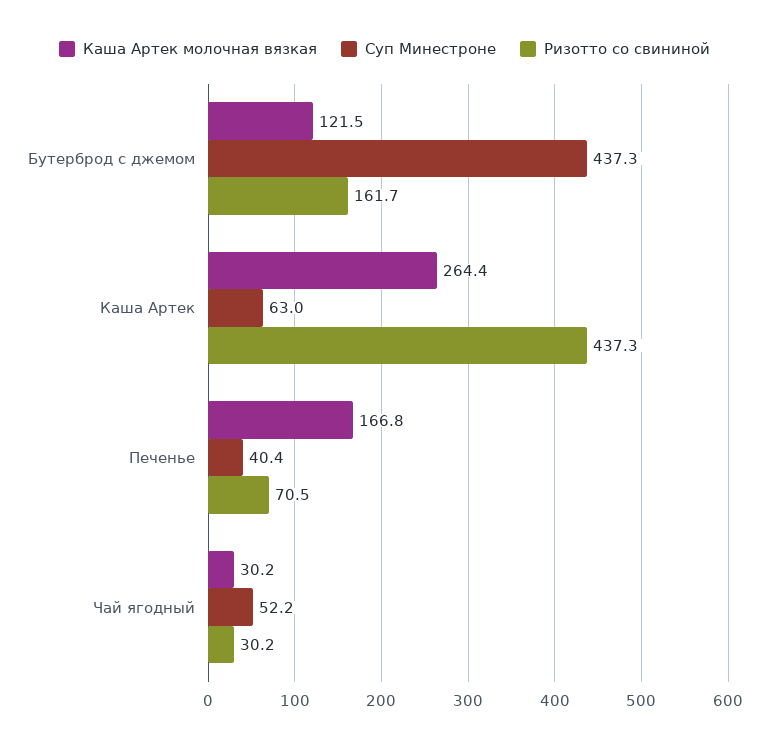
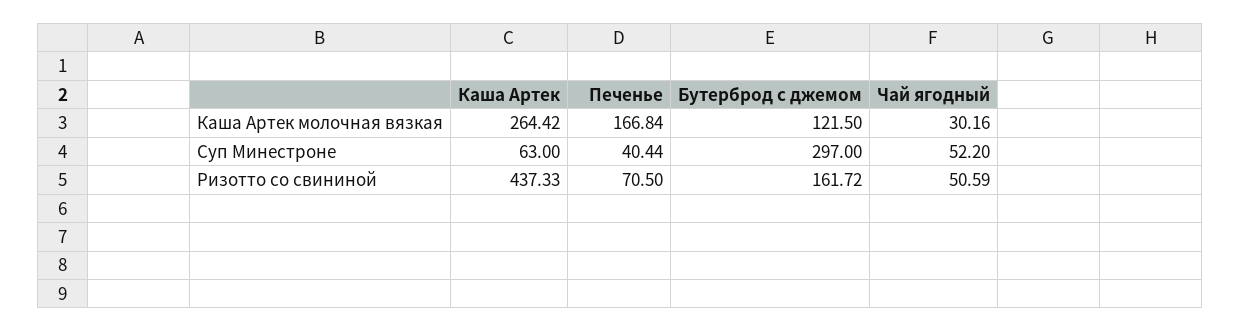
  {
    "Каша Артек молочная вязкая": {
      "Бутерброд с джемом": 121.5,
      "Каша Артек": 264.42,
      "Печенье": 166.84,
      "Чай ягодный": 30.16
    },
    "Суп Минестроне": {
-     "Бутерброд с джемом": 437.3,
+     "Бутерброд с джемом": 297,
      "Каша Артек": 63,
      "Печенье": 40.44,
      "Чай ягодный": 52.2
    },
    "Ризотто со свининой": {
      "Бутерброд с джемом": 161.72,
      "Каша Артек": 437.33,
      "Печенье": 70.5,
-     "Чай ягодный": 30.2
+     "Чай ягодный": 50.59
    }
  }

